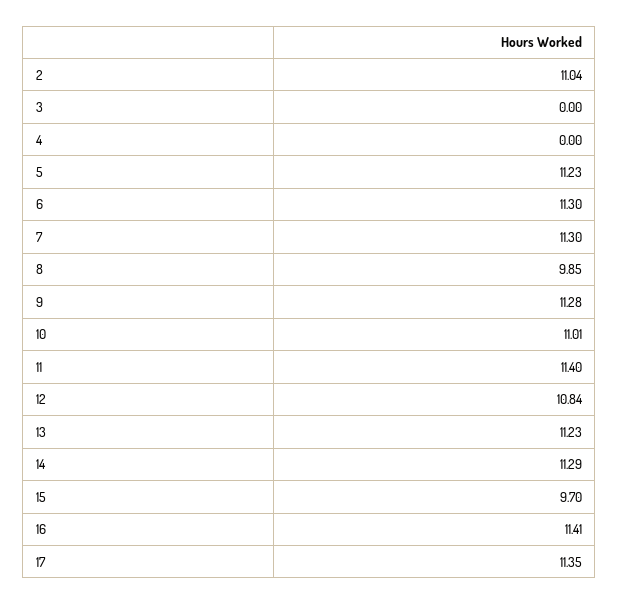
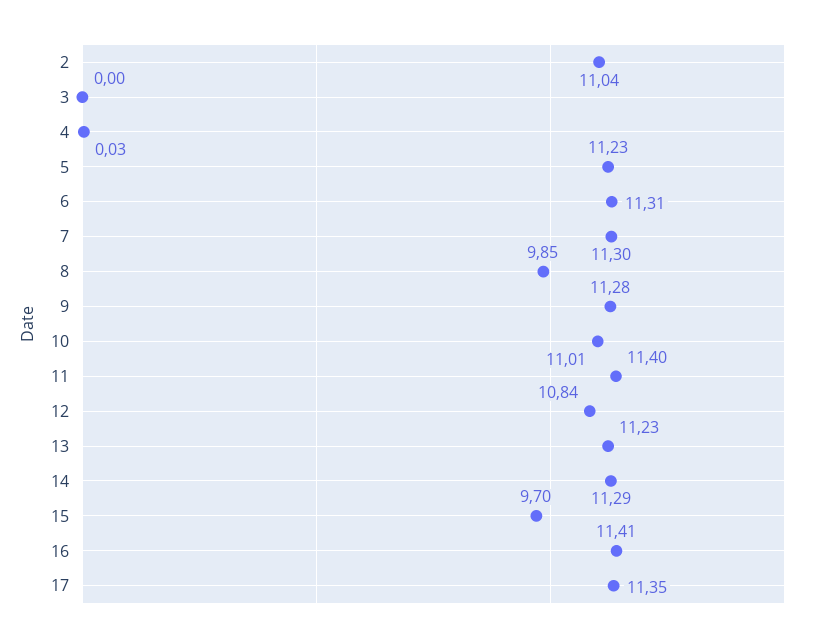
  {
    "2": 11.04,
    "3": 0,
-   "4": 0,
+   "4": 0.03,
    "5": 11.23,
-   "6": 11.3,
+   "6": 11.31,
    "7": 11.3,
    "8": 9.85,
    "9": 11.28,
    "10": 11.01,
    "11": 11.4,
    "12": 10.84,
    "13": 11.23,
    "14": 11.29,
    "15": 9.7,
    "16": 11.41,
    "17": 11.35
  }

